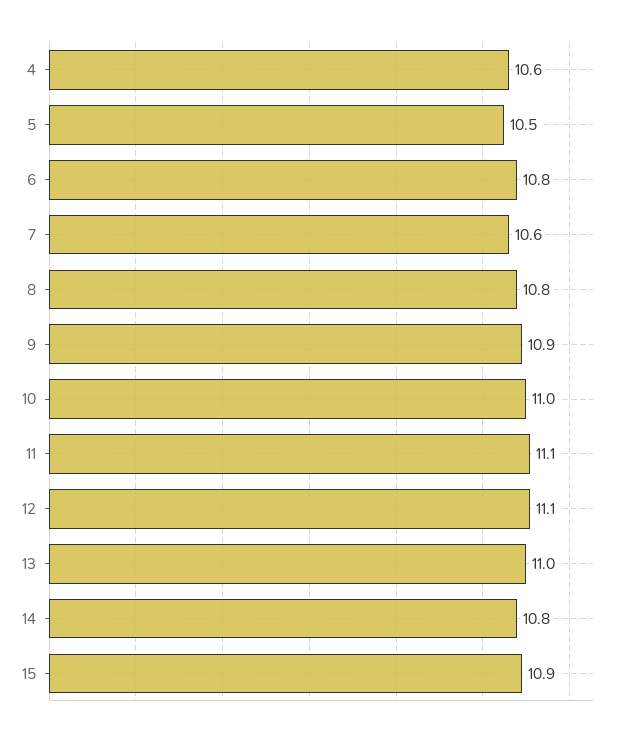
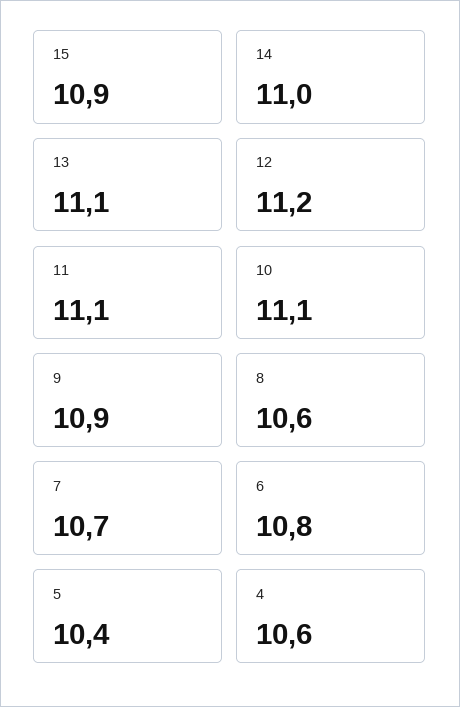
  {
    "4": 10.6,
-   "5": 10.5,
+   "5": 10.4,
    "6": 10.8,
-   "7": 10.6,
+   "7": 10.7,
-   "8": 10.8,
+   "8": 10.6,
    "9": 10.9,
-   "10": 11,
+   "10": 11.1,
    "11": 11.1,
-   "12": 11.1,
+   "12": 11.2,
-   "13": 11,
+   "13": 11.1,
-   "14": 10.8,
+   "14": 11,
    "15": 10.9
  }

